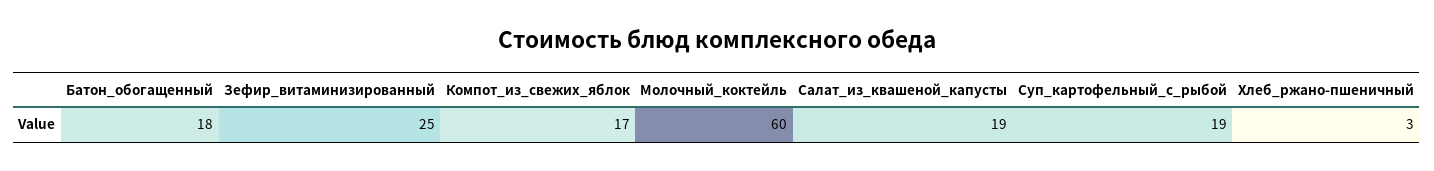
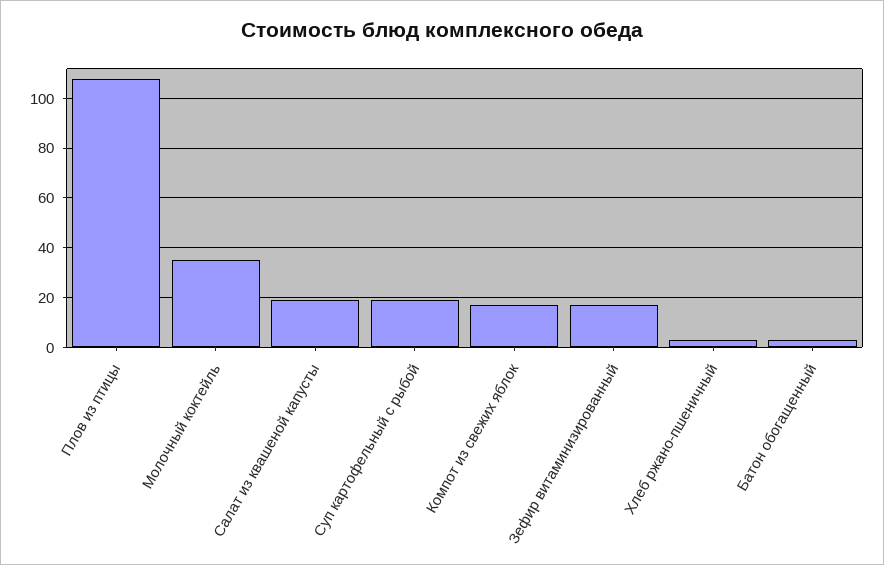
  {
-   "Батон_обогащенный": 18,
+   "Батон_обогащенный": 2.5,
-   "Зефир_витаминизированный": 25,
+   "Зефир_витаминизированный": 17.5,
    "Компот_из_свежих_яблок": 17,
-   "Молочный_коктейль": 60,
+   "Молочный_коктейль": 35,
    "Салат_из_квашеной_капусты": 19,
    "Суп_картофельный_с_рыбой": 19,
-   "Хлеб_ржано-пшеничный": 3
+   "Хлеб_ржано-пшеничный": 3,
+   "Плов из птицы": 107.5
  }

